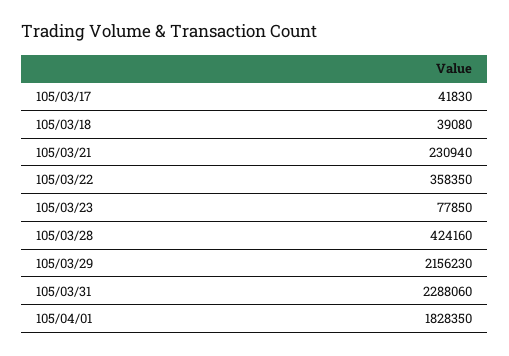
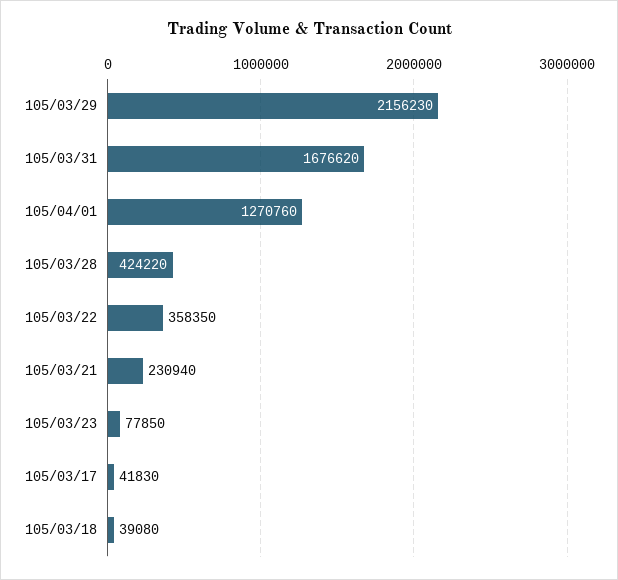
  {
    "105/03/17": 41830,
    "105/03/18": 39080,
    "105/03/21": 230940,
    "105/03/22": 358350,
    "105/03/23": 77850,
-   "105/03/28": 424160,
+   "105/03/28": 424220,
    "105/03/29": 2156230,
-   "105/03/31": 2288060,
+   "105/03/31": 1676620,
-   "105/04/01": 1828350
+   "105/04/01": 1270760
  }

